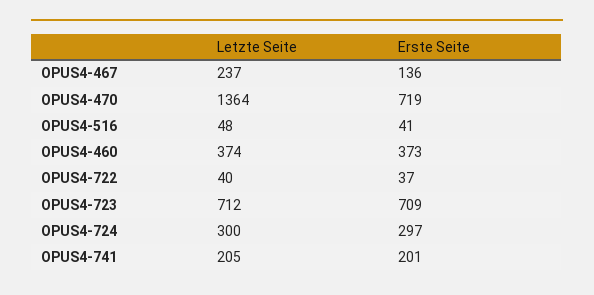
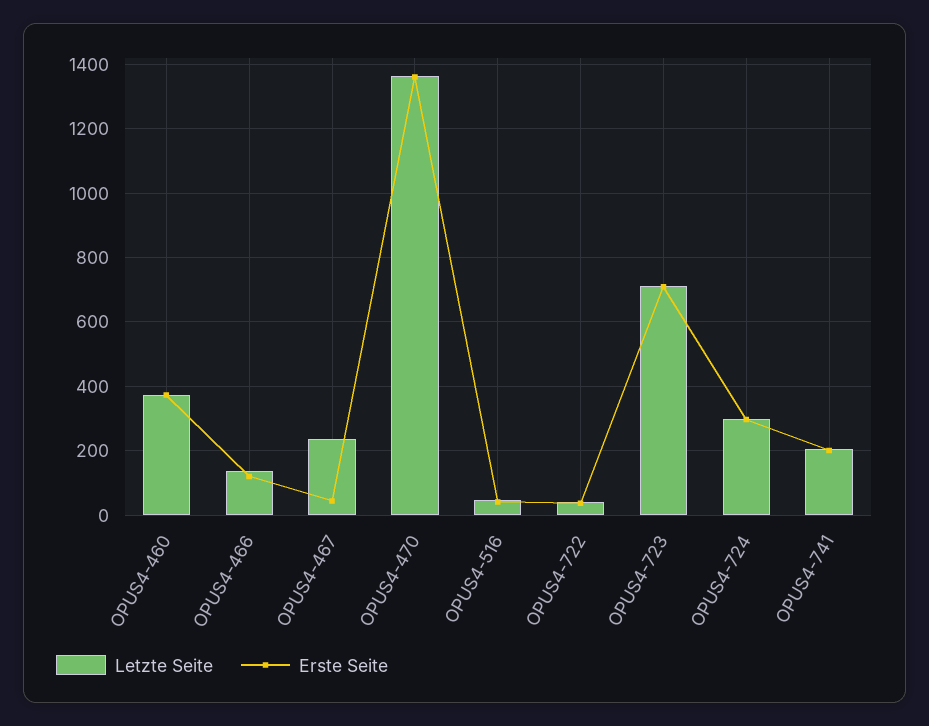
  {
    "Letzte Seite": {
      "OPUS4-467": 237,
      "OPUS4-470": 1364,
      "OPUS4-516": 48,
      "OPUS4-460": 374,
      "OPUS4-722": 40,
      "OPUS4-723": 712,
      "OPUS4-724": 300,
-     "OPUS4-741": 205
+     "OPUS4-741": 205,
+     "OPUS4-466": 140
    },
    "Erste Seite": {
-     "OPUS4-467": 136,
+     "OPUS4-467": 40,
-     "OPUS4-470": 719,
+     "OPUS4-470": 1360,
      "OPUS4-516": 41,
      "OPUS4-460": 373,
      "OPUS4-722": 37,
      "OPUS4-723": 709,
      "OPUS4-724": 297,
-     "OPUS4-741": 201
+     "OPUS4-741": 201,
+     "OPUS4-466": 120
    }
  }

